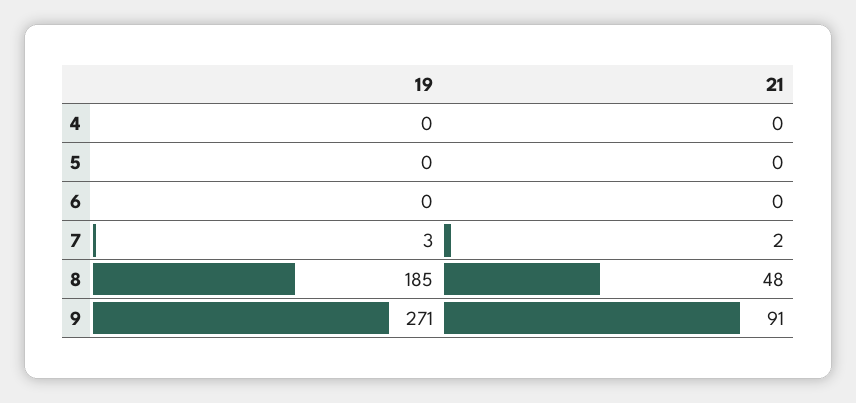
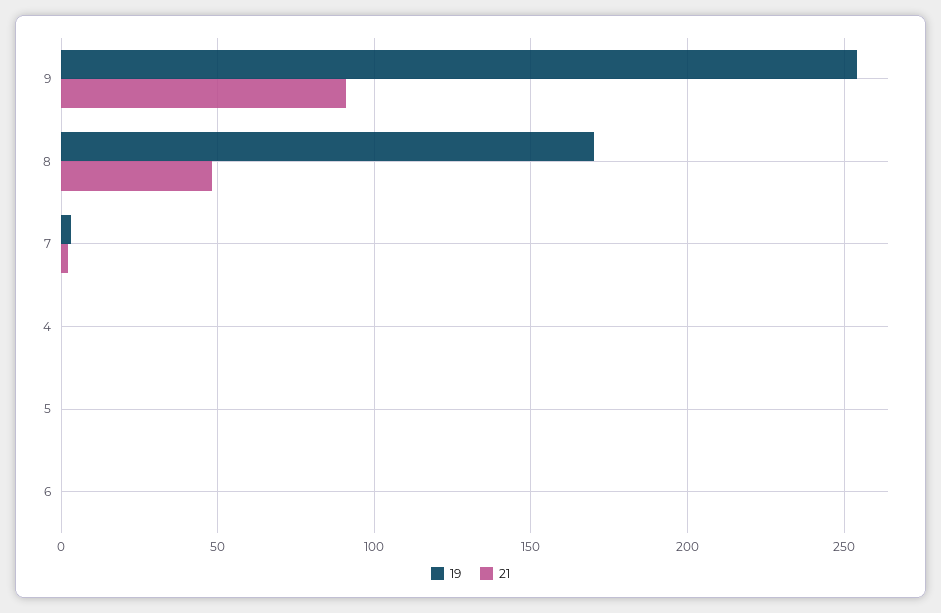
  {
    "19": {
      "4": 0,
      "5": 0,
      "6": 0,
      "7": 3,
-     "8": 185,
+     "8": 170,
-     "9": 271
+     "9": 255
    },
    "21": {
      "4": 0,
      "5": 0,
      "6": 0,
      "7": 2,
      "8": 48,
      "9": 91
    }
  }

